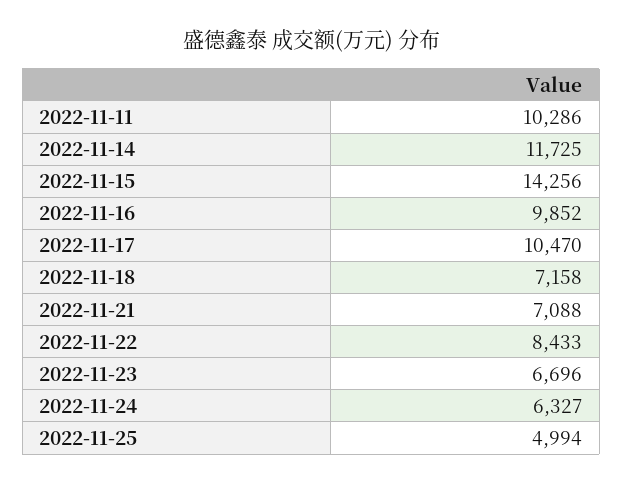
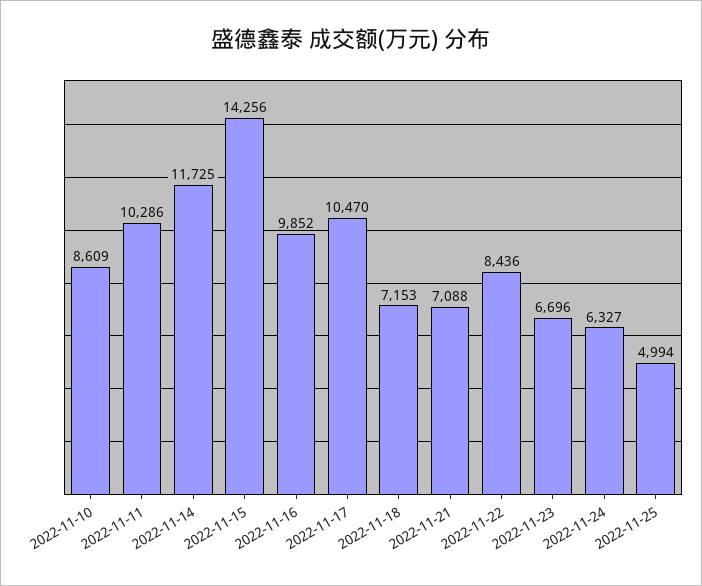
  {
    "2022-11-11": 10286,
    "2022-11-14": 11725,
    "2022-11-15": 14256,
    "2022-11-16": 9852,
    "2022-11-17": 10470,
-   "2022-11-18": 7158,
+   "2022-11-18": 7153,
    "2022-11-21": 7088,
-   "2022-11-22": 8433,
+   "2022-11-22": 8436,
    "2022-11-23": 6696,
    "2022-11-24": 6327,
-   "2022-11-25": 4994
+   "2022-11-25": 4994,
+   "2022-11-10": 8609
  }

